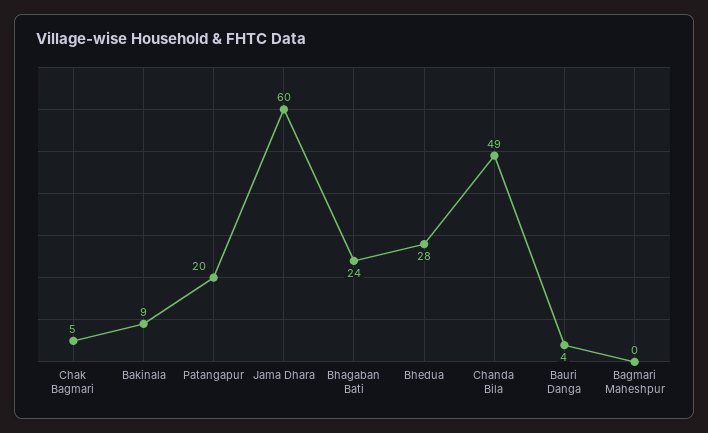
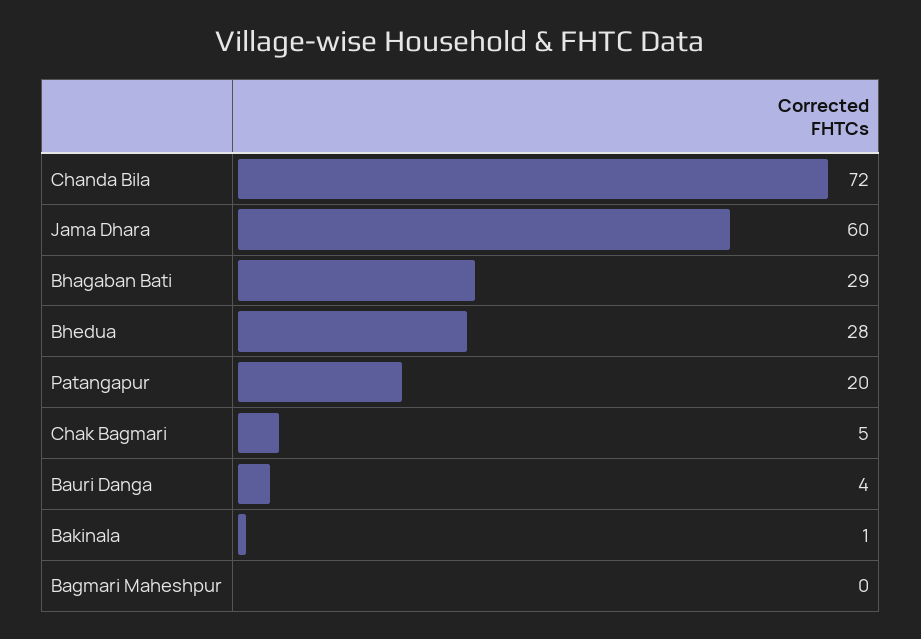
  {
    "Chak Bagmari": 5,
-   "Bakinala": 9,
+   "Bakinala": 1,
    "Patangapur": 20,
    "Jama Dhara": 60,
-   "Bhagaban Bati": 24,
+   "Bhagaban Bati": 29,
    "Bhedua": 28,
-   "Chanda Bila": 49,
+   "Chanda Bila": 72,
    "Bauri Danga": 4,
    "Bagmari Maheshpur": 0
  }

